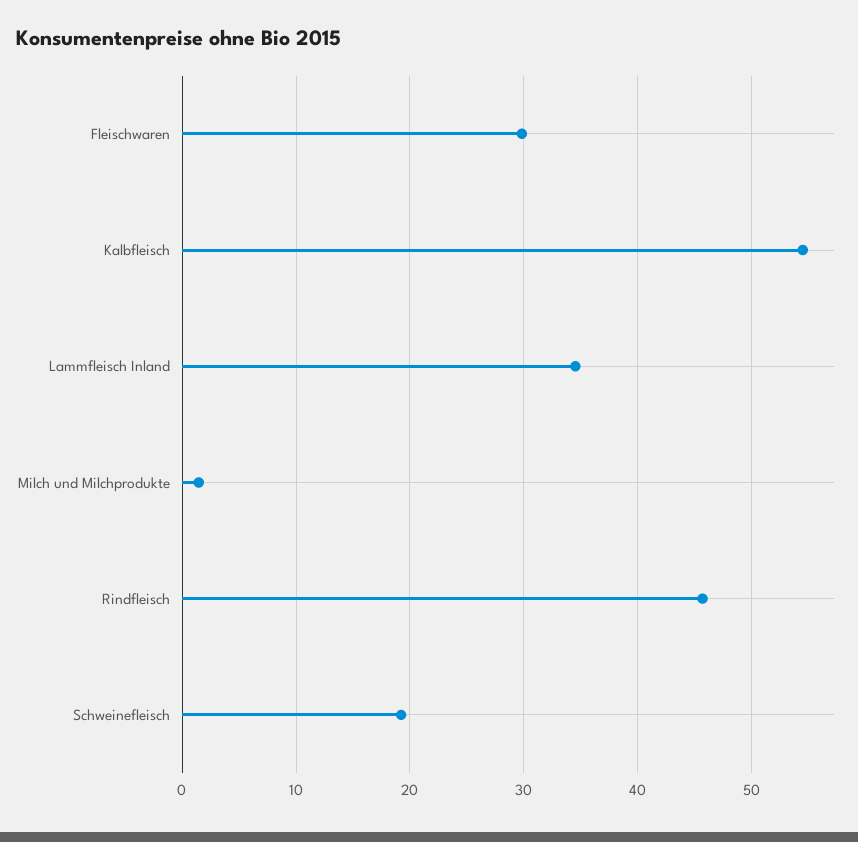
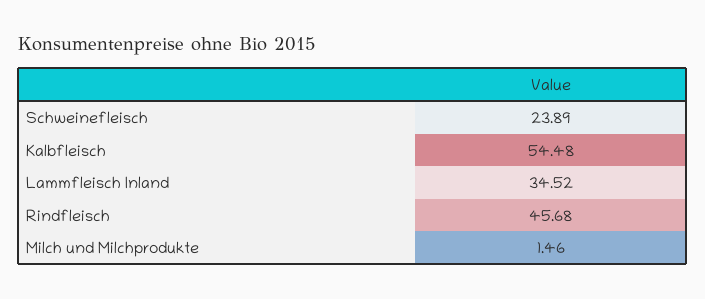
  {
-   "Fleischwaren": 30,
    "Kalbfleisch": 54.48,
    "Lammfleisch Inland": 34.52,
    "Milch und Milchprodukte": 1.46,
    "Rindfleisch": 45.68,
-   "Schweinefleisch": 19
+   "Schweinefleisch": 23.89
  }

